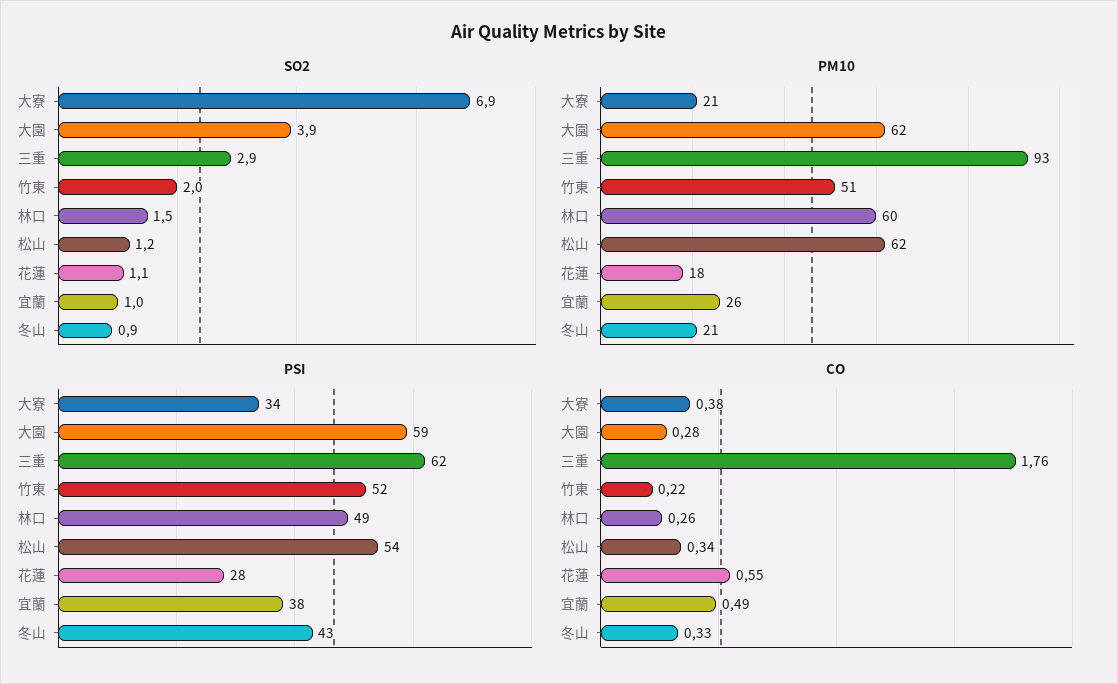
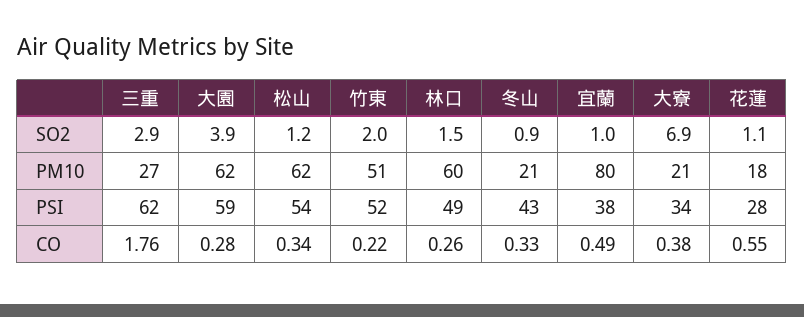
  {
    "SO2": {
      "大寮": 6.9,
      "大園": 3.9,
      "三重": 2.9,
      "竹東": 2,
      "林口": 1.5,
      "松山": 1.2,
      "花蓮": 1.1,
      "宜蘭": 1,
      "冬山": 0.9
    },
    "PM10": {
      "大寮": 21,
      "大園": 62,
-     "三重": 93,
+     "三重": 27,
      "竹東": 51,
      "林口": 60,
      "松山": 62,
      "花蓮": 18,
-     "宜蘭": 26,
+     "宜蘭": 80,
      "冬山": 21
    },
    "PSI": {
      "大寮": 34,
      "大園": 59,
      "三重": 62,
      "竹東": 52,
      "林口": 49,
      "松山": 54,
      "花蓮": 28,
      "宜蘭": 38,
      "冬山": 43
    },
    "CO": {
      "大寮": 0.38,
      "大園": 0.28,
      "三重": 1.76,
      "竹東": 0.22,
      "林口": 0.26,
      "松山": 0.34,
      "花蓮": 0.55,
      "宜蘭": 0.49,
      "冬山": 0.33
    }
  }

